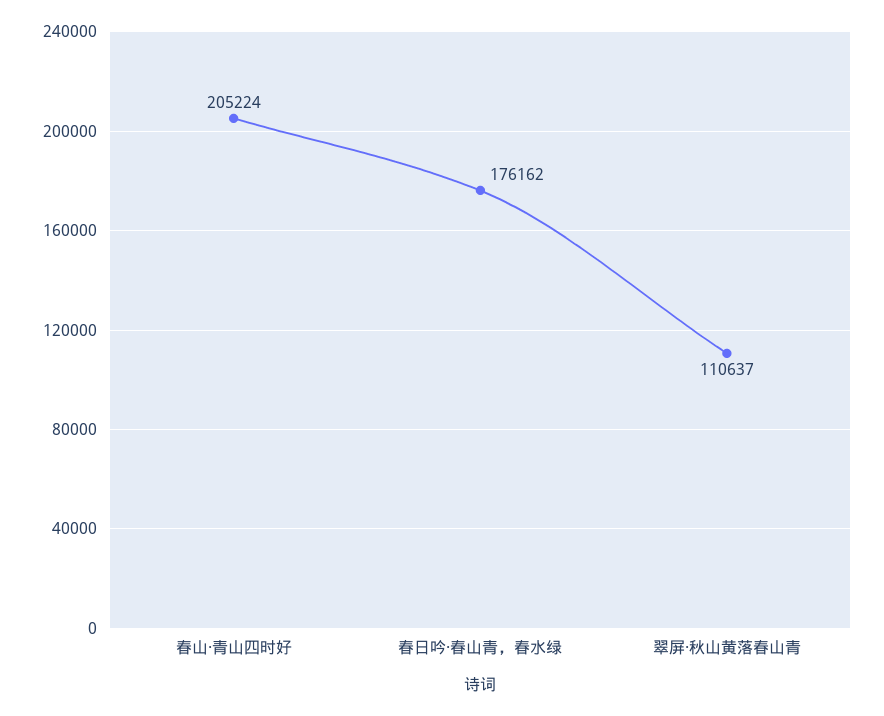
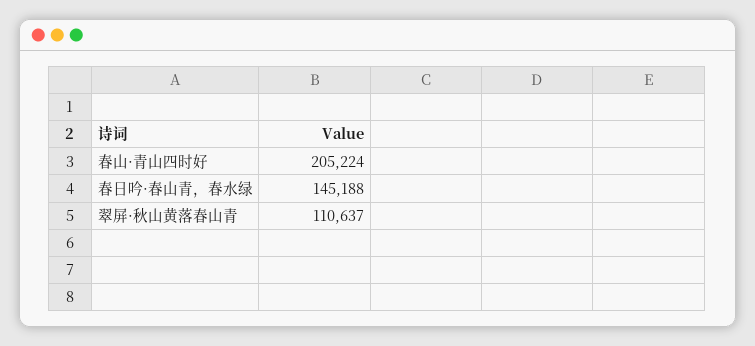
  {
    "春山·青山四时好": 205224,
-   "春日吟·春山青，春水绿": 176162,
+   "春日吟·春山青，春水绿": 145188,
    "翠屏·秋山黄落春山青": 110637
  }

